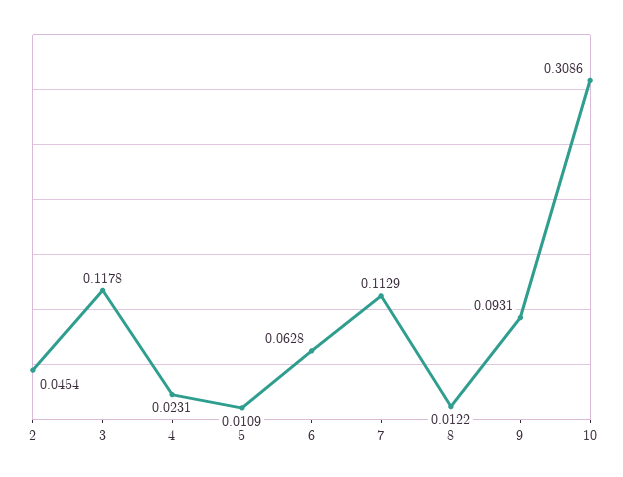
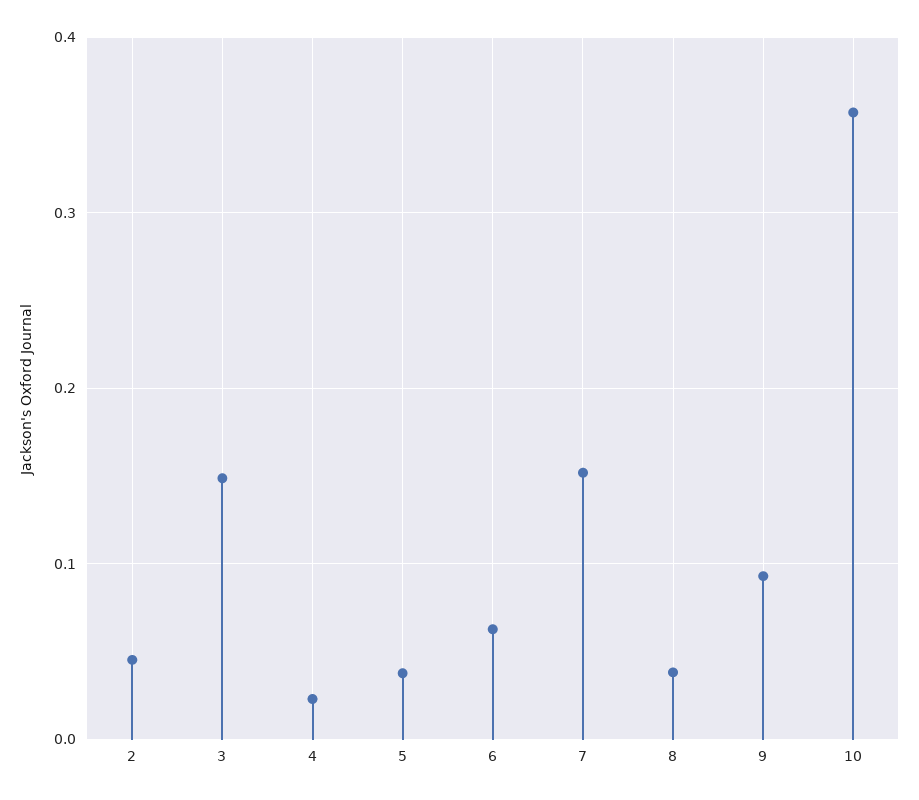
  {
    "2": 0.0454,
-   "3": 0.1178,
+   "3": 0.15,
    "4": 0.0231,
-   "5": 0.0109,
+   "5": 0.04,
    "6": 0.0628,
-   "7": 0.1129,
+   "7": 0.15,
-   "8": 0.0122,
+   "8": 0.04,
    "9": 0.0931,
-   "10": 0.3086
+   "10": 0.36
  }

